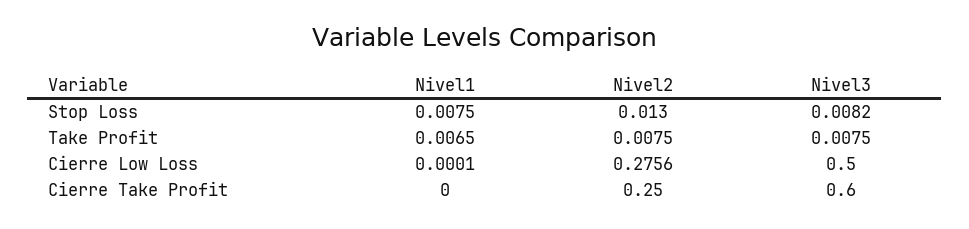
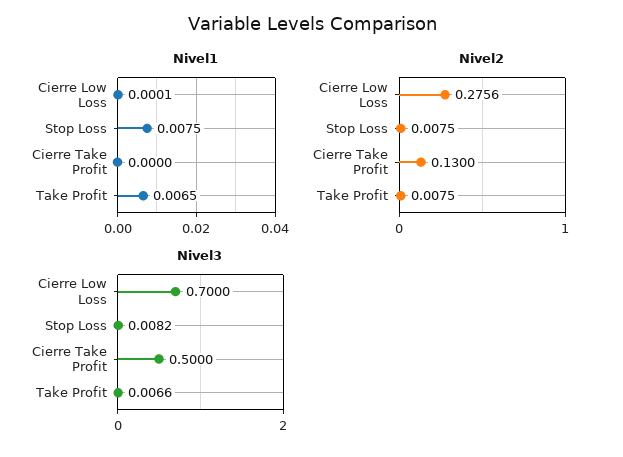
  {
    "Nivel1": {
      "Stop Loss": 0.0075,
      "Take Profit": 0.0065,
      "Cierre Low Loss": 0.0001,
      "Cierre Take Profit": 0
    },
    "Nivel2": {
-     "Stop Loss": 0.013,
+     "Stop Loss": 0.0075,
      "Take Profit": 0.0075,
      "Cierre Low Loss": 0.2756,
-     "Cierre Take Profit": 0.25
+     "Cierre Take Profit": 0.13
    },
    "Nivel3": {
      "Stop Loss": 0.0082,
-     "Take Profit": 0.0075,
+     "Take Profit": 0.0066,
-     "Cierre Low Loss": 0.5,
+     "Cierre Low Loss": 0.7,
-     "Cierre Take Profit": 0.6
+     "Cierre Take Profit": 0.5
    }
  }

